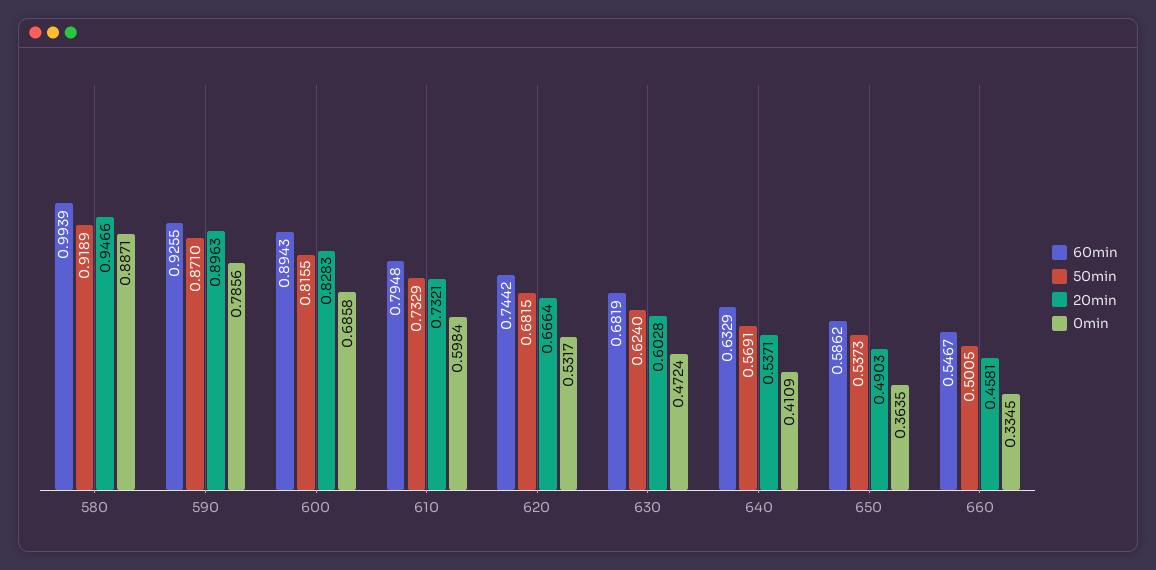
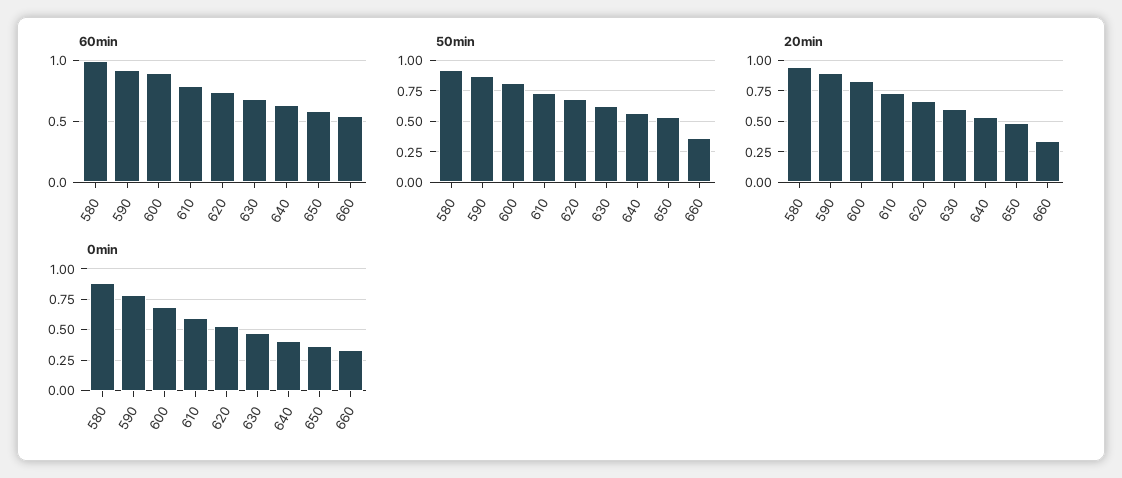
  {
    "60min": {
      "580": 0.9939,
      "590": 0.9255,
      "600": 0.8943,
      "610": 0.7948,
      "620": 0.7442,
      "630": 0.6819,
      "640": 0.6329,
      "650": 0.5862,
      "660": 0.5467
    },
    "50min": {
      "580": 0.9189,
      "590": 0.871,
      "600": 0.8155,
      "610": 0.7329,
      "620": 0.6815,
      "630": 0.624,
      "640": 0.5691,
      "650": 0.5373,
-     "660": 0.5005
+     "660": 0.35
    },
    "20min": {
      "580": 0.9466,
      "590": 0.8963,
      "600": 0.8283,
      "610": 0.7321,
      "620": 0.6664,
      "630": 0.6028,
      "640": 0.5371,
      "650": 0.4903,
-     "660": 0.4581
+     "660": 0.35
    },
    "0min": {
      "580": 0.8871,
      "590": 0.7856,
      "600": 0.6858,
      "610": 0.5984,
      "620": 0.5317,
      "630": 0.4724,
      "640": 0.4109,
      "650": 0.3635,
      "660": 0.3345
    }
  }

